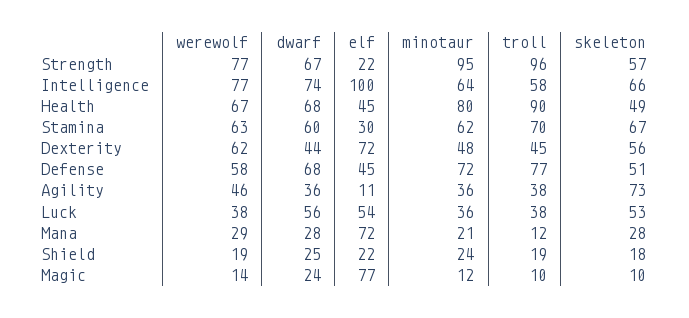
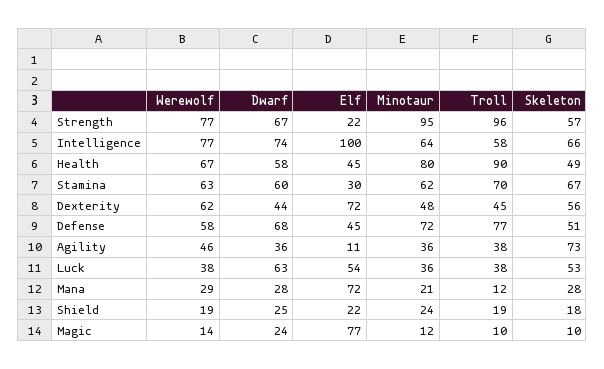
  {
    "werewolf": {
      "Strength": 77,
      "Intelligence": 77,
      "Health": 67,
      "Stamina": 63,
      "Dexterity": 62,
      "Defense": 58,
      "Agility": 46,
      "Luck": 38,
      "Mana": 29,
      "Shield": 19,
      "Magic": 14
    },
    "dwarf": {
      "Strength": 67,
      "Intelligence": 74,
-     "Health": 68,
+     "Health": 58,
      "Stamina": 60,
      "Dexterity": 44,
      "Defense": 68,
      "Agility": 36,
-     "Luck": 56,
+     "Luck": 63,
      "Mana": 28,
      "Shield": 25,
      "Magic": 24
    },
    "elf": {
      "Strength": 22,
      "Intelligence": 100,
      "Health": 45,
      "Stamina": 30,
      "Dexterity": 72,
      "Defense": 45,
      "Agility": 11,
      "Luck": 54,
      "Mana": 72,
      "Shield": 22,
      "Magic": 77
    },
    "minotaur": {
      "Strength": 95,
      "Intelligence": 64,
      "Health": 80,
      "Stamina": 62,
      "Dexterity": 48,
      "Defense": 72,
      "Agility": 36,
      "Luck": 36,
      "Mana": 21,
      "Shield": 24,
      "Magic": 12
    },
    "troll": {
      "Strength": 96,
      "Intelligence": 58,
      "Health": 90,
      "Stamina": 70,
      "Dexterity": 45,
      "Defense": 77,
      "Agility": 38,
      "Luck": 38,
      "Mana": 12,
      "Shield": 19,
      "Magic": 10
    },
    "skeleton": {
      "Strength": 57,
      "Intelligence": 66,
      "Health": 49,
      "Stamina": 67,
      "Dexterity": 56,
      "Defense": 51,
      "Agility": 73,
      "Luck": 53,
      "Mana": 28,
      "Shield": 18,
      "Magic": 10
    }
  }

